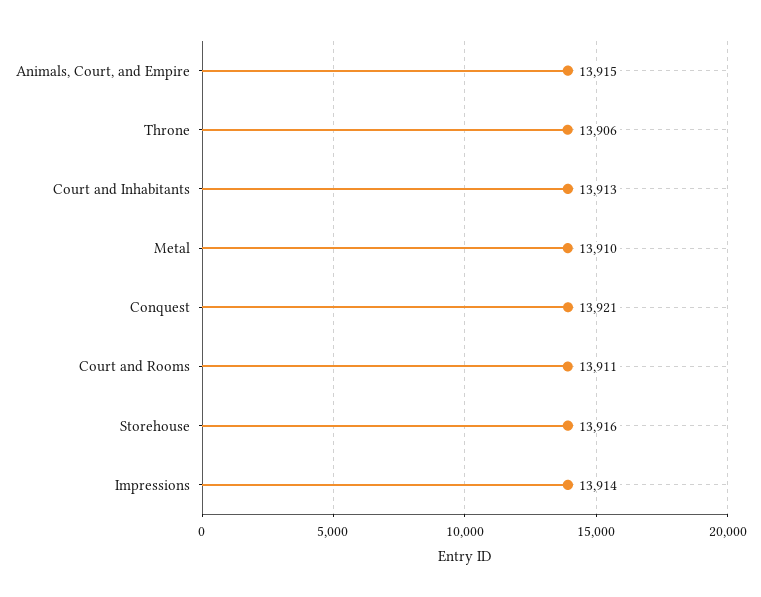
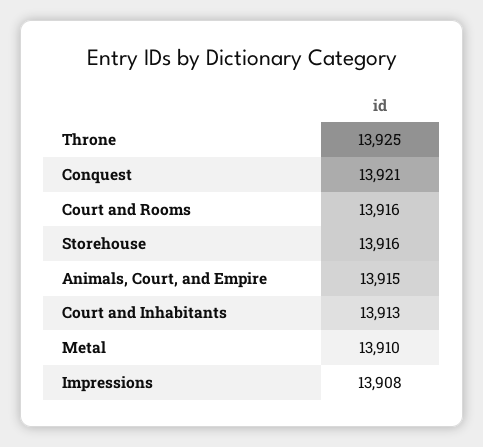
  {
    "Animals, Court, and Empire": 13915,
-   "Throne": 13906,
+   "Throne": 13925,
    "Court and Inhabitants": 13913,
    "Metal": 13910,
    "Conquest": 13921,
-   "Court and Rooms": 13911,
+   "Court and Rooms": 13916,
    "Storehouse": 13916,
-   "Impressions": 13914
+   "Impressions": 13908
  }

